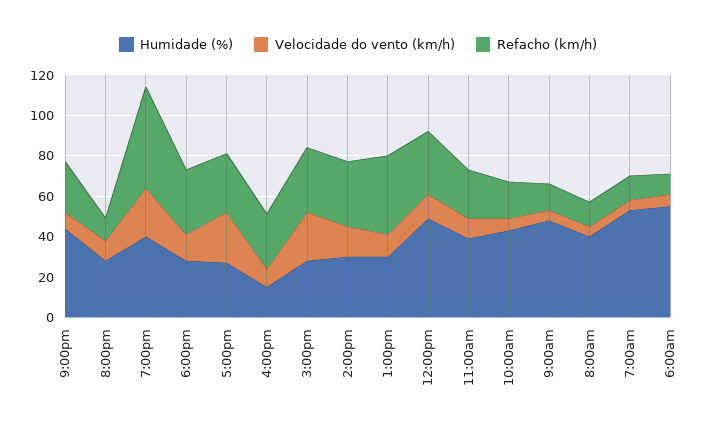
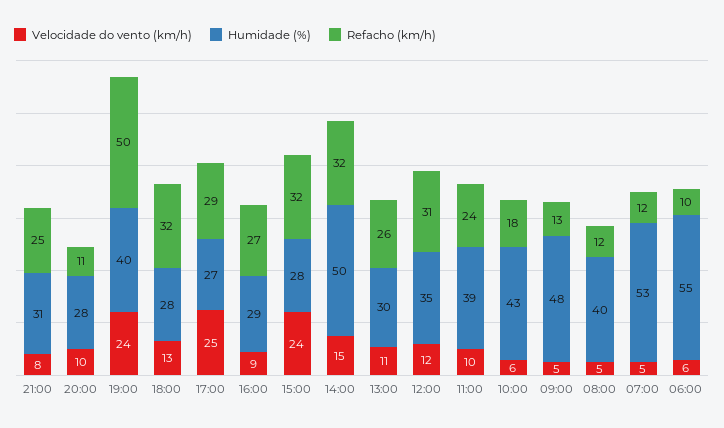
  {
    "Humidade (%)": {
-     "9:00pm": 45,
+     "9:00pm": 31,
      "8:00pm": 28,
      "7:00pm": 40,
      "6:00pm": 28,
      "5:00pm": 27,
-     "4:00pm": 15,
+     "4:00pm": 29,
      "3:00pm": 28,
-     "2:00pm": 30,
+     "2:00pm": 50,
      "1:00pm": 30,
-     "12:00pm": 50,
+     "12:00pm": 35,
      "11:00am": 39,
      "10:00am": 43,
      "9:00am": 48,
      "8:00am": 40,
      "7:00am": 53,
      "6:00am": 55
    },
    "Velocidade do vento (km/h)": {
      "9:00pm": 8,
      "8:00pm": 10,
      "7:00pm": 24,
      "6:00pm": 13,
      "5:00pm": 25,
      "4:00pm": 9,
      "3:00pm": 24,
      "2:00pm": 15,
      "1:00pm": 11,
      "12:00pm": 12,
      "11:00am": 10,
      "10:00am": 6,
      "9:00am": 5,
      "8:00am": 5,
      "7:00am": 5,
      "6:00am": 6
    },
    "Refacho (km/h)": {
      "9:00pm": 25,
      "8:00pm": 11,
      "7:00pm": 50,
      "6:00pm": 32,
      "5:00pm": 29,
      "4:00pm": 27,
      "3:00pm": 32,
      "2:00pm": 32,
-     "1:00pm": 40,
+     "1:00pm": 26,
      "12:00pm": 31,
      "11:00am": 24,
      "10:00am": 18,
      "9:00am": 13,
      "8:00am": 12,
      "7:00am": 12,
      "6:00am": 10
    }
  }

